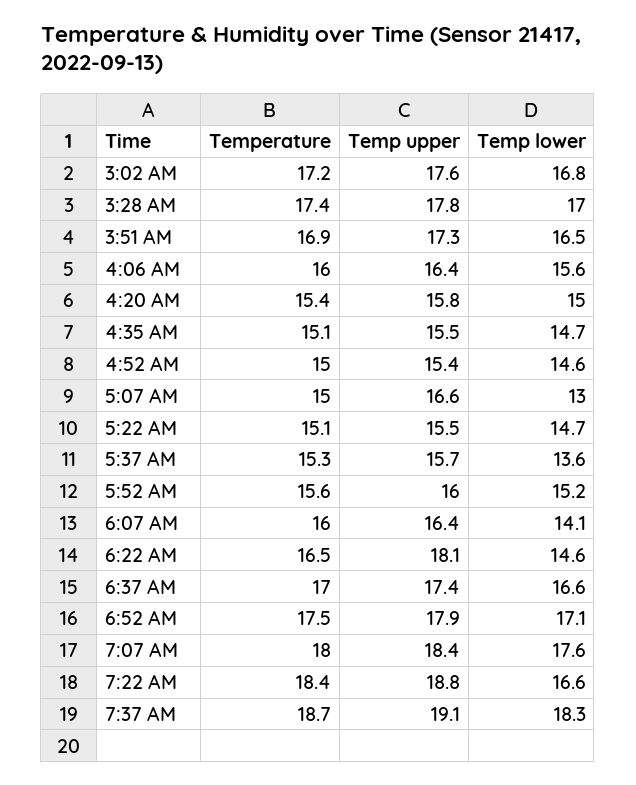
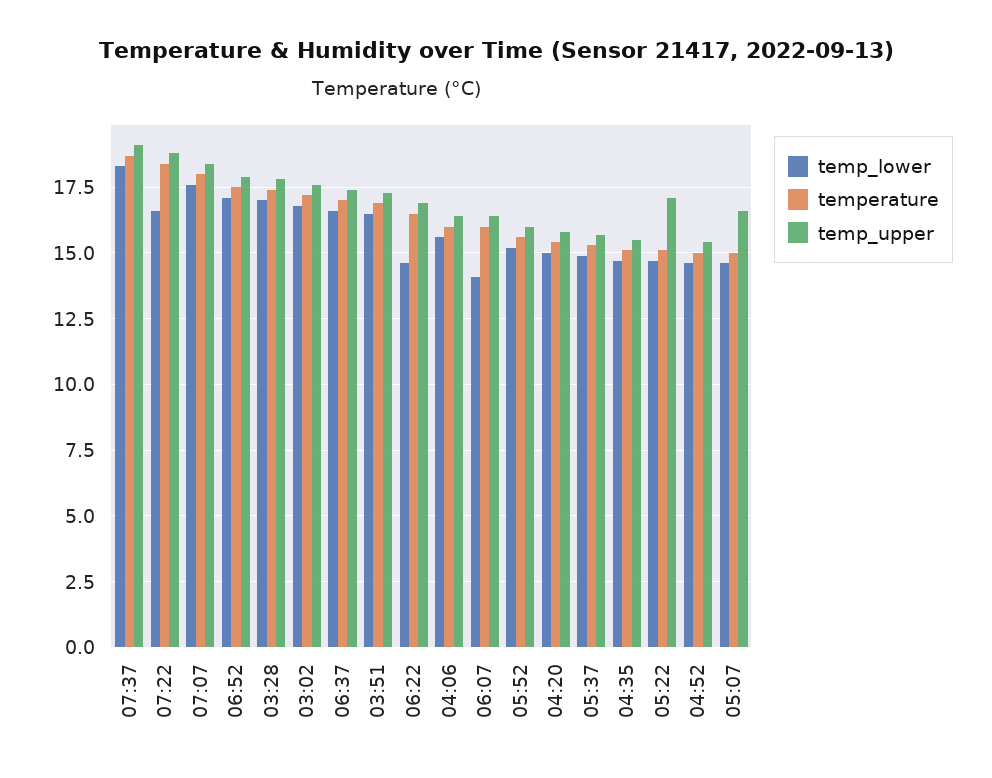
  {
    "Temperature": {
      "3:02 AM": 17.2,
      "3:28 AM": 17.4,
      "3:51 AM": 16.9,
      "4:06 AM": 16,
      "4:20 AM": 15.4,
      "4:35 AM": 15.1,
      "4:52 AM": 15,
      "5:07 AM": 15,
      "5:22 AM": 15.1,
      "5:37 AM": 15.3,
      "5:52 AM": 15.6,
      "6:07 AM": 16,
      "6:22 AM": 16.5,
      "6:37 AM": 17,
      "6:52 AM": 17.5,
      "7:07 AM": 18,
      "7:22 AM": 18.4,
      "7:37 AM": 18.7
    },
    "Temp upper": {
      "3:02 AM": 17.6,
      "3:28 AM": 17.8,
      "3:51 AM": 17.3,
      "4:06 AM": 16.4,
      "4:20 AM": 15.8,
      "4:35 AM": 15.5,
      "4:52 AM": 15.4,
      "5:07 AM": 16.6,
-     "5:22 AM": 15.5,
+     "5:22 AM": 17,
      "5:37 AM": 15.7,
      "5:52 AM": 16,
      "6:07 AM": 16.4,
-     "6:22 AM": 18.1,
+     "6:22 AM": 17,
      "6:37 AM": 17.4,
      "6:52 AM": 17.9,
      "7:07 AM": 18.4,
      "7:22 AM": 18.8,
      "7:37 AM": 19.1
    },
    "Temp lower": {
      "3:02 AM": 16.8,
      "3:28 AM": 17,
      "3:51 AM": 16.5,
      "4:06 AM": 15.6,
      "4:20 AM": 15,
      "4:35 AM": 14.7,
      "4:52 AM": 14.6,
-     "5:07 AM": 13,
+     "5:07 AM": 14.5,
      "5:22 AM": 14.7,
-     "5:37 AM": 13.6,
+     "5:37 AM": 15,
      "5:52 AM": 15.2,
      "6:07 AM": 14.1,
      "6:22 AM": 14.6,
      "6:37 AM": 16.6,
      "6:52 AM": 17.1,
      "7:07 AM": 17.6,
      "7:22 AM": 16.6,
      "7:37 AM": 18.3
    }
  }

